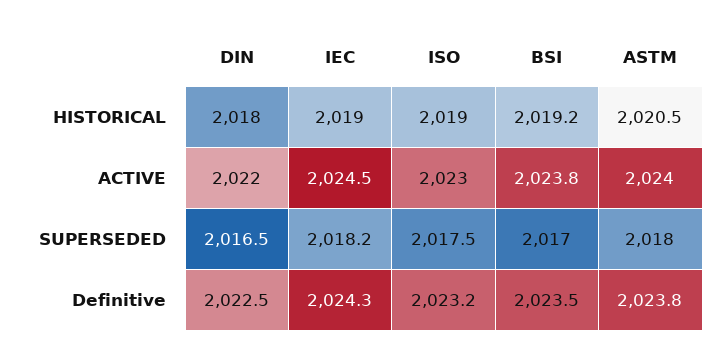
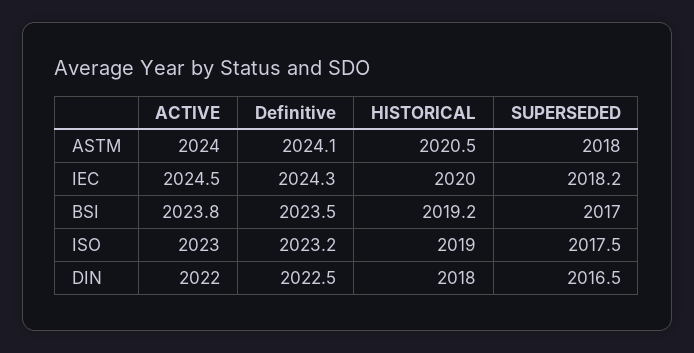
  {
    "DIN": {
      "HISTORICAL": 2018,
      "ACTIVE": 2022,
      "SUPERSEDED": 2016.5,
      "Definitive": 2022.5
    },
    "IEC": {
-     "HISTORICAL": 2019,
+     "HISTORICAL": 2020,
      "ACTIVE": 2024.5,
      "SUPERSEDED": 2018.2,
      "Definitive": 2024.3
    },
    "ISO": {
      "HISTORICAL": 2019,
      "ACTIVE": 2023,
      "SUPERSEDED": 2017.5,
      "Definitive": 2023.2
    },
    "BSI": {
      "HISTORICAL": 2019.2,
      "ACTIVE": 2023.8,
      "SUPERSEDED": 2017,
      "Definitive": 2023.5
    },
    "ASTM": {
      "HISTORICAL": 2020.5,
      "ACTIVE": 2024,
      "SUPERSEDED": 2018,
-     "Definitive": 2023.8
+     "Definitive": 2024.1
    }
  }

